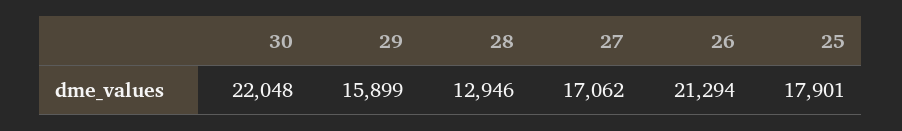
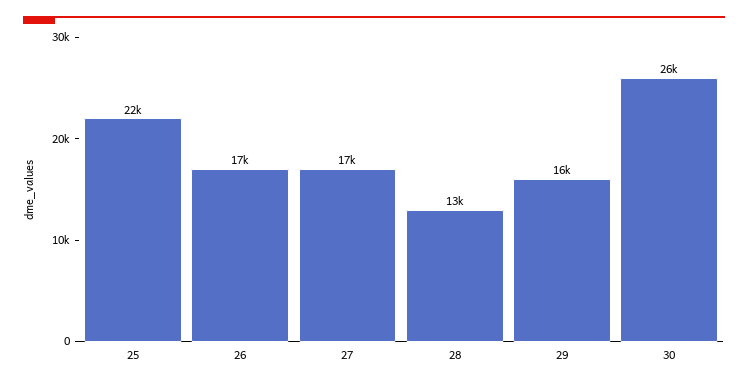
  {
-   "30": 22048,
+   "30": 26000,
    "29": 15899,
    "28": 12946,
    "27": 17062,
-   "26": 21294,
+   "26": 17000,
-   "25": 17901
+   "25": 22000
  }

